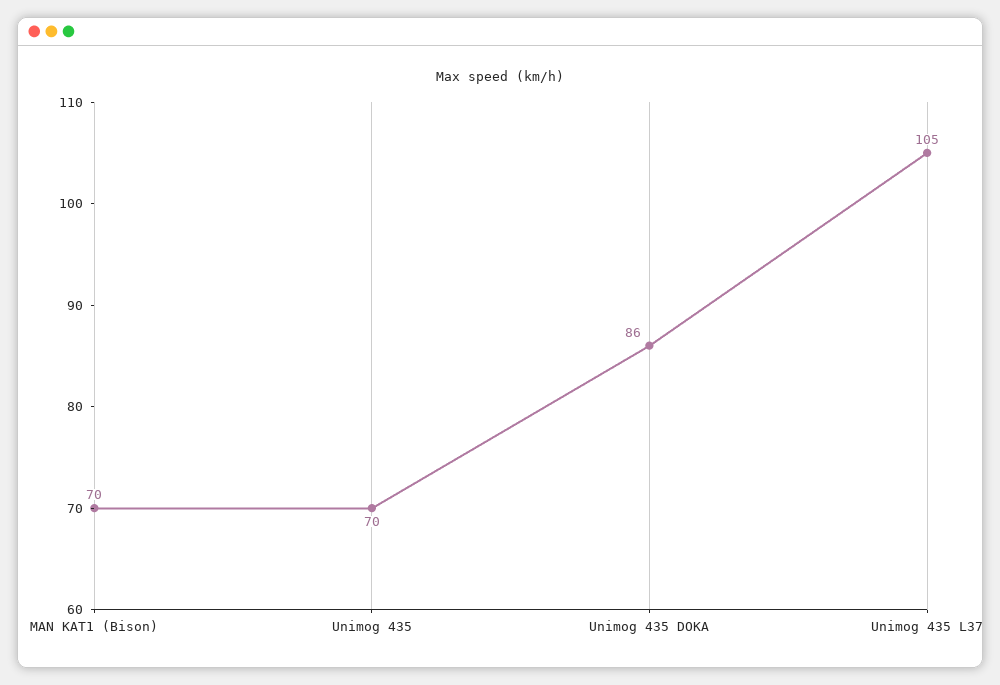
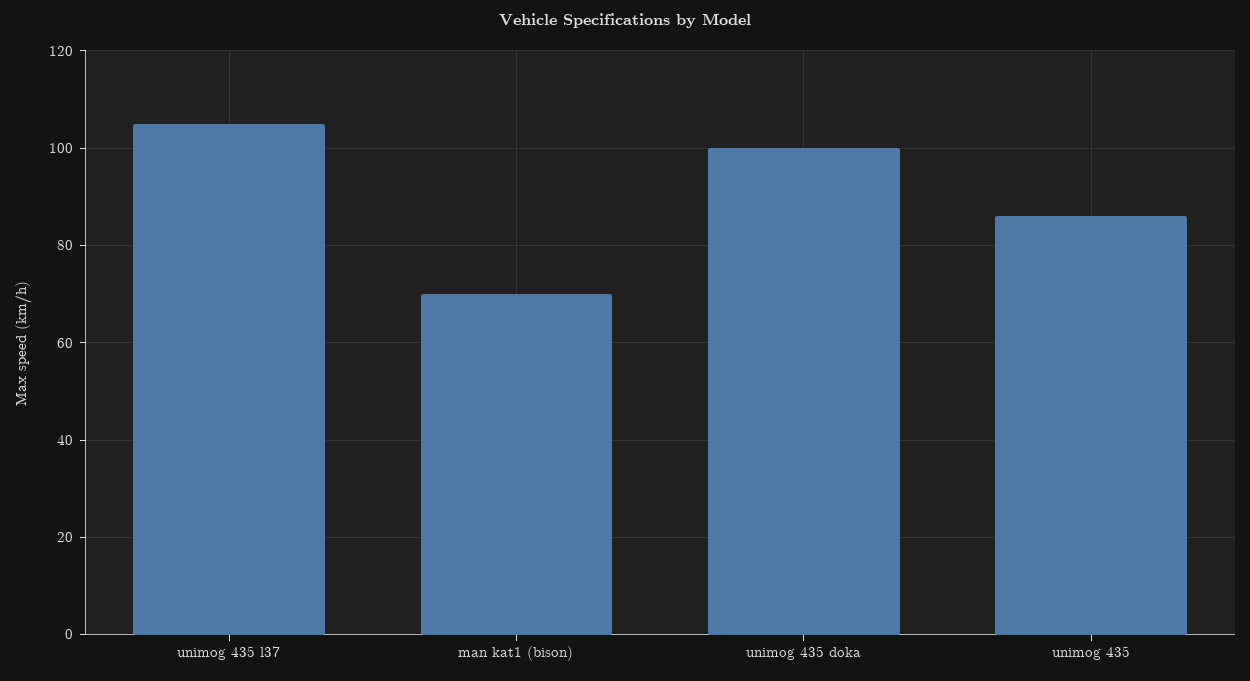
  {
    "MAN KAT1 (Bison)": 70,
-   "Unimog 435": 70,
+   "Unimog 435": 85,
-   "Unimog 435 DOKA": 86,
+   "Unimog 435 DOKA": 100,
    "Unimog 435 L37": 105
  }

